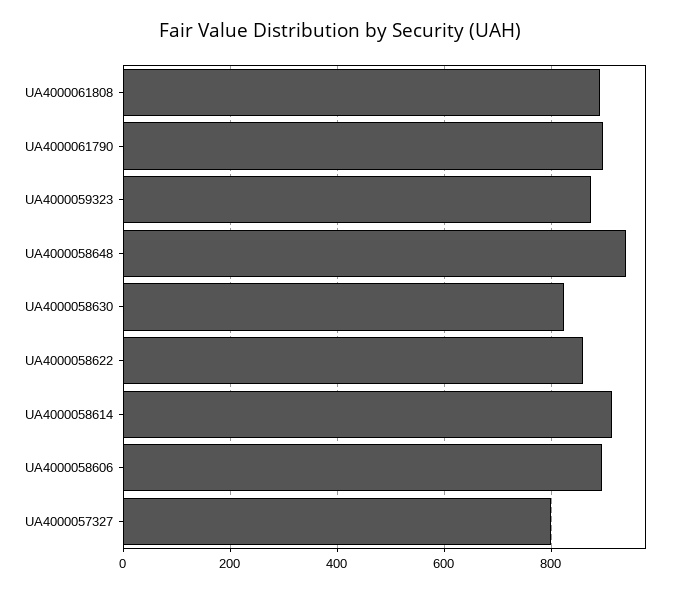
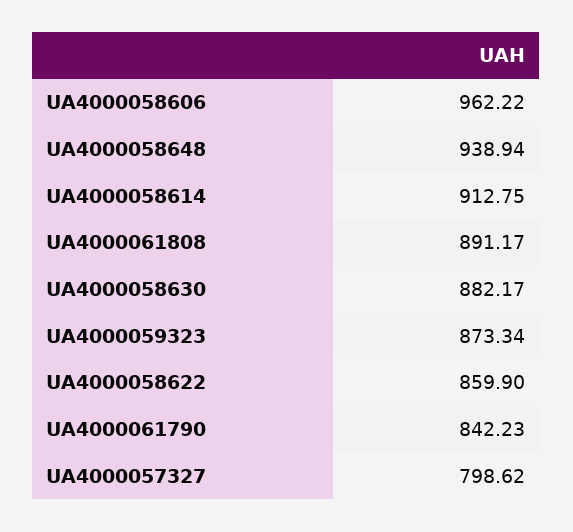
  {
    "UA4000061808": 891.17,
-   "UA4000061790": 900,
+   "UA4000061790": 842.23,
    "UA4000059323": 873.34,
    "UA4000058648": 938.94,
-   "UA4000058630": 820,
+   "UA4000058630": 882.17,
    "UA4000058622": 859.9,
    "UA4000058614": 912.75,
-   "UA4000058606": 900,
+   "UA4000058606": 962.22,
    "UA4000057327": 798.62
  }

